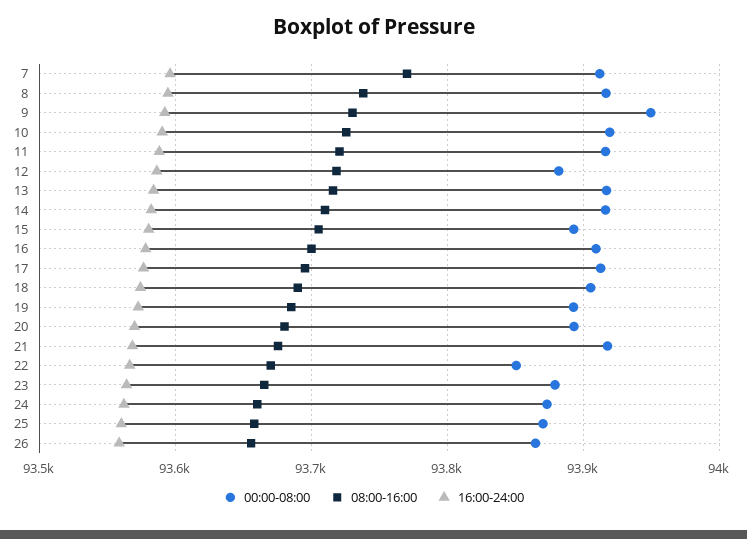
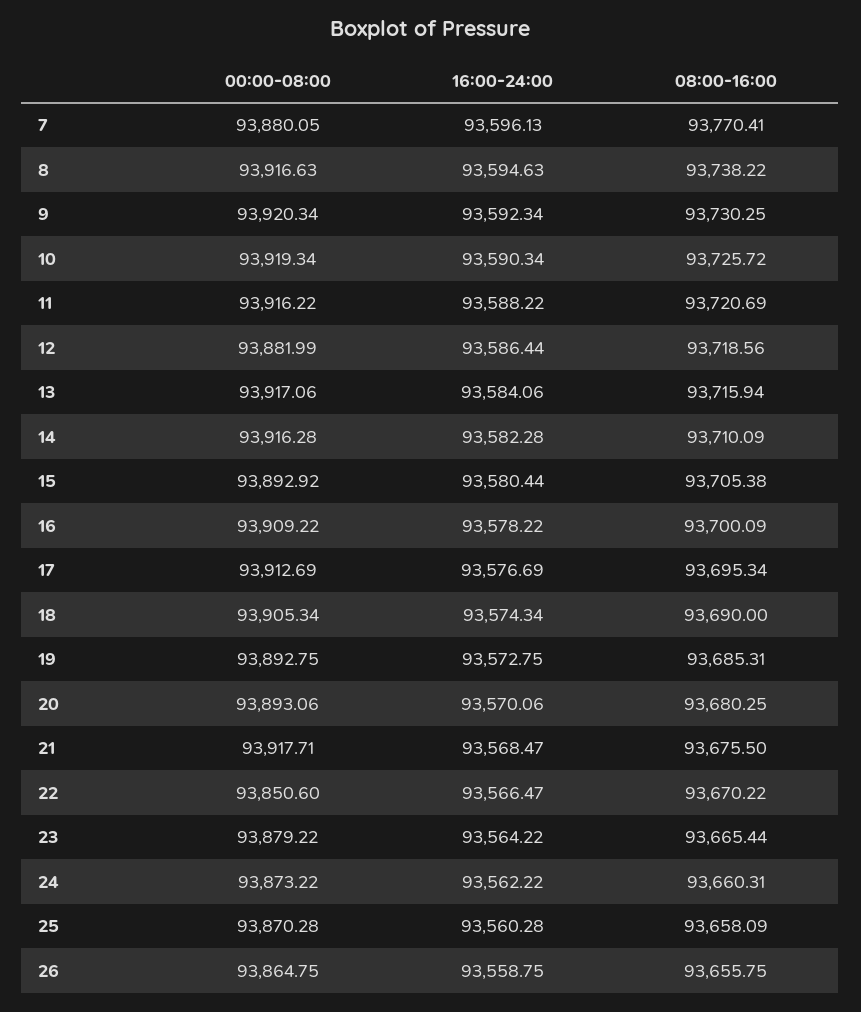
  {
    "00:00-08:00": {
-     "7": 93910,
+     "7": 93880.05,
      "8": 93916.63,
-     "9": 93950,
+     "9": 93920.34,
      "10": 93919.34,
      "11": 93916.22,
      "12": 93881.99,
      "13": 93917.06,
      "14": 93916.28,
      "15": 93892.92,
      "16": 93909.22,
      "17": 93912.69,
      "18": 93905.34,
      "19": 93892.75,
      "20": 93893.06,
      "21": 93917.71,
      "22": 93850.6,
      "23": 93879.22,
      "24": 93873.22,
      "25": 93870.28,
      "26": 93864.75
    },
    "08:00-16:00": {
      "7": 93770.41,
      "8": 93738.22,
      "9": 93730.25,
      "10": 93725.72,
      "11": 93720.69,
      "12": 93718.56,
      "13": 93715.94,
      "14": 93710.09,
      "15": 93705.38,
      "16": 93700.09,
      "17": 93695.34,
      "18": 93690,
      "19": 93685.31,
      "20": 93680.25,
      "21": 93675.5,
      "22": 93670.22,
      "23": 93665.44,
      "24": 93660.31,
      "25": 93658.09,
      "26": 93655.75
    },
    "16:00-24:00": {
      "7": 93596.13,
      "8": 93594.63,
      "9": 93592.34,
      "10": 93590.34,
      "11": 93588.22,
      "12": 93586.44,
      "13": 93584.06,
      "14": 93582.28,
      "15": 93580.44,
      "16": 93578.22,
      "17": 93576.69,
      "18": 93574.34,
      "19": 93572.75,
      "20": 93570.06,
      "21": 93568.47,
      "22": 93566.47,
      "23": 93564.22,
      "24": 93562.22,
      "25": 93560.28,
      "26": 93558.75
    }
  }

